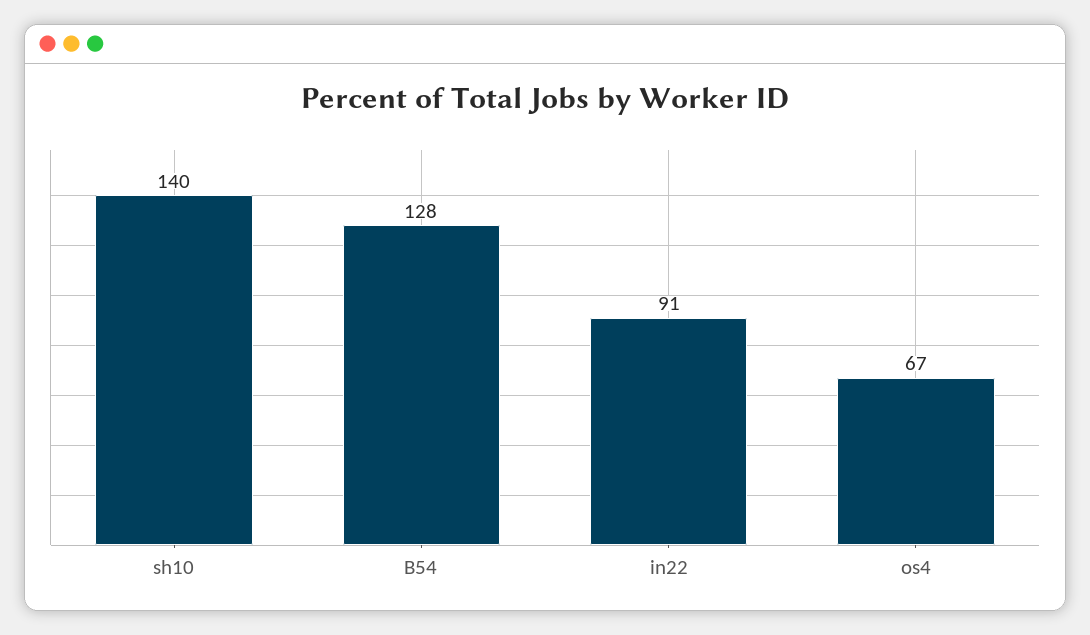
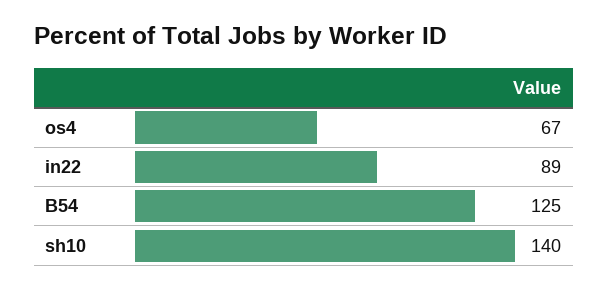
  {
    "sh10": 140,
-   "B54": 128,
+   "B54": 125,
-   "in22": 91,
+   "in22": 89,
    "os4": 67
  }

